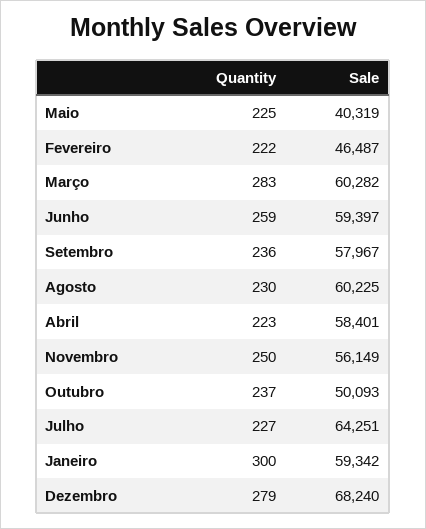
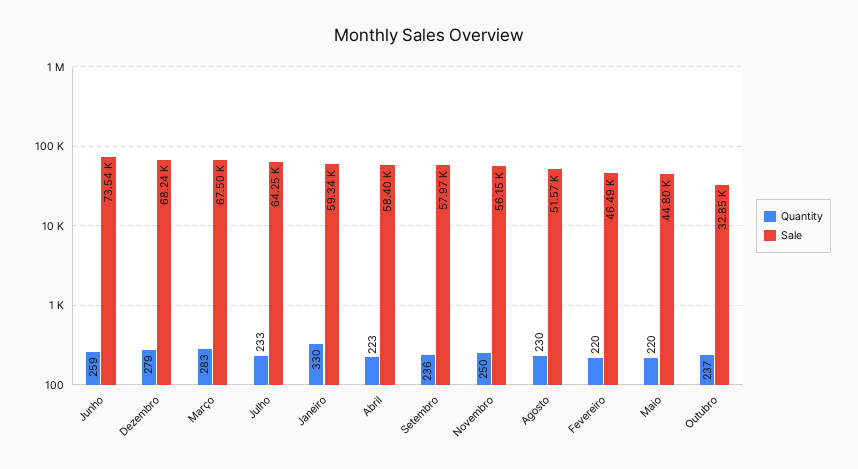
  {
    "Quantity": {
-     "Maio": 225,
+     "Maio": 220,
-     "Fevereiro": 222,
+     "Fevereiro": 220,
      "Março": 283,
      "Junho": 259,
      "Setembro": 236,
      "Agosto": 230,
      "Abril": 223,
      "Novembro": 250,
      "Outubro": 237,
-     "Julho": 227,
+     "Julho": 233,
-     "Janeiro": 300,
+     "Janeiro": 330,
      "Dezembro": 279
    },
    "Sale": {
-     "Maio": 40319,
+     "Maio": 44800,
      "Fevereiro": 46487,
-     "Março": 60282,
+     "Março": 67500,
-     "Junho": 59397,
+     "Junho": 73540,
      "Setembro": 57967,
-     "Agosto": 60225,
+     "Agosto": 51570,
      "Abril": 58401,
      "Novembro": 56149,
-     "Outubro": 50093,
+     "Outubro": 32850,
      "Julho": 64251,
      "Janeiro": 59342,
      "Dezembro": 68240
    }
  }

